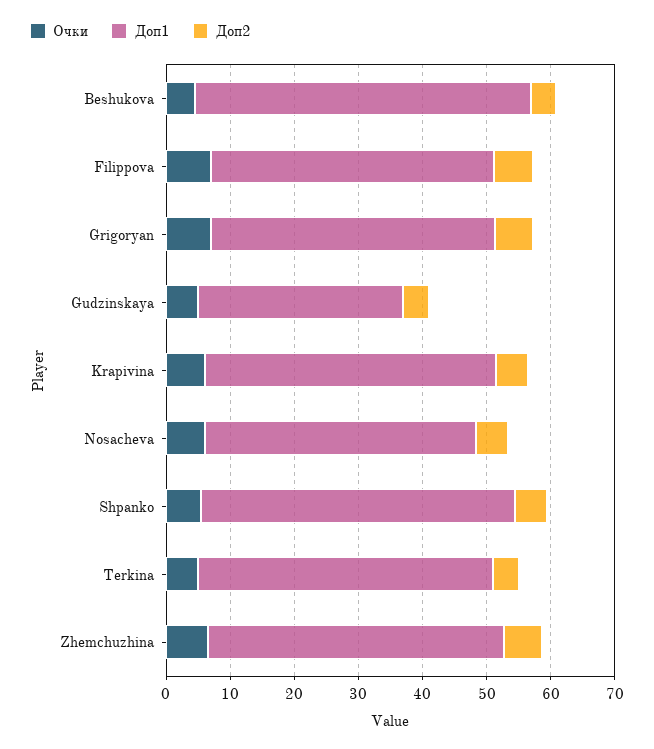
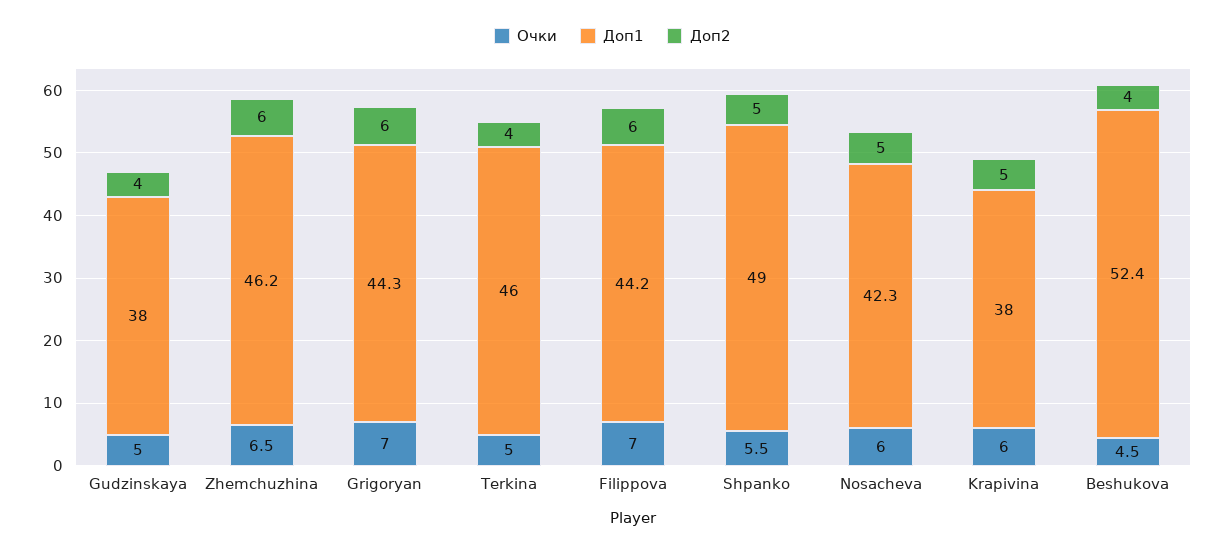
  {
    "Очки": {
      "Beshukova": 4.5,
      "Filippova": 7,
      "Grigoryan": 7,
      "Gudzinskaya": 5,
      "Krapivina": 6,
      "Nosacheva": 6,
      "Shpanko": 5.5,
      "Terkina": 5,
      "Zhemchuzhina": 6.5
    },
    "Доп1": {
      "Beshukova": 52.4,
      "Filippova": 44.2,
      "Grigoryan": 44.3,
-     "Gudzinskaya": 32,
+     "Gudzinskaya": 38,
-     "Krapivina": 46,
+     "Krapivina": 38,
      "Nosacheva": 42.3,
      "Shpanko": 49,
      "Terkina": 46,
      "Zhemchuzhina": 46.2
    },
    "Доп2": {
      "Beshukova": 4,
      "Filippova": 6,
      "Grigoryan": 6,
      "Gudzinskaya": 4,
      "Krapivina": 5,
      "Nosacheva": 5,
      "Shpanko": 5,
      "Terkina": 4,
      "Zhemchuzhina": 6
    }
  }

